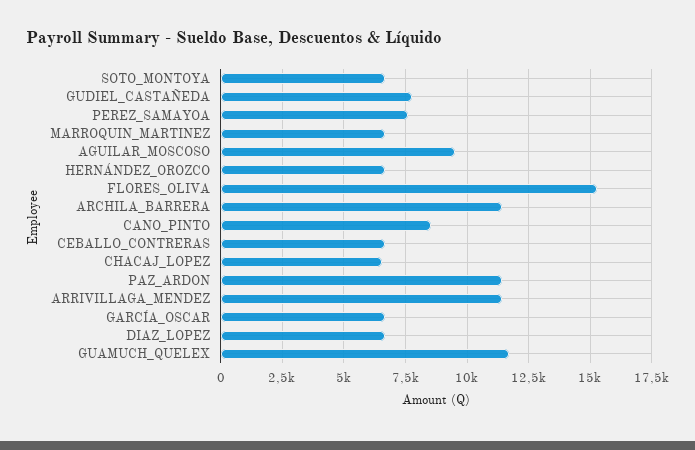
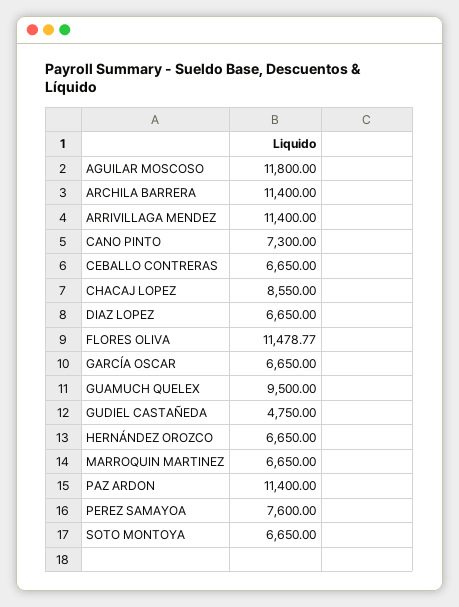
  {
    "SOTO_MONTOYA": 6650,
-   "GUDIEL_CASTAÑEDA": 7750,
+   "GUDIEL_CASTAÑEDA": 4750,
    "PEREZ_SAMAYOA": 7600,
    "MARROQUIN_MARTINEZ": 6650,
-   "AGUILAR_MOSCOSO": 9500,
+   "AGUILAR_MOSCOSO": 11800,
    "HERNÁNDEZ_OROZCO": 6650,
-   "FLORES_OLIVA": 15250,
+   "FLORES_OLIVA": 11478.77,
    "ARCHILA_BARRERA": 11400,
-   "CANO_PINTO": 8500,
+   "CANO_PINTO": 7300,
    "CEBALLO_CONTRERAS": 6650,
-   "CHACAJ_LOPEZ": 6500,
+   "CHACAJ_LOPEZ": 8550,
    "PAZ_ARDON": 11400,
    "ARRIVILLAGA_MENDEZ": 11400,
    "GARCÍA_OSCAR": 6650,
    "DIAZ_LOPEZ": 6650,
-   "GUAMUCH_QUELEX": 11750
+   "GUAMUCH_QUELEX": 9500
  }

